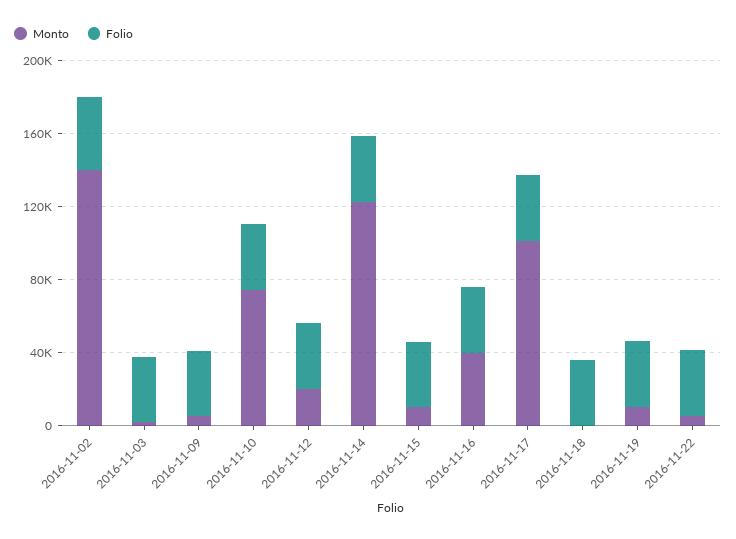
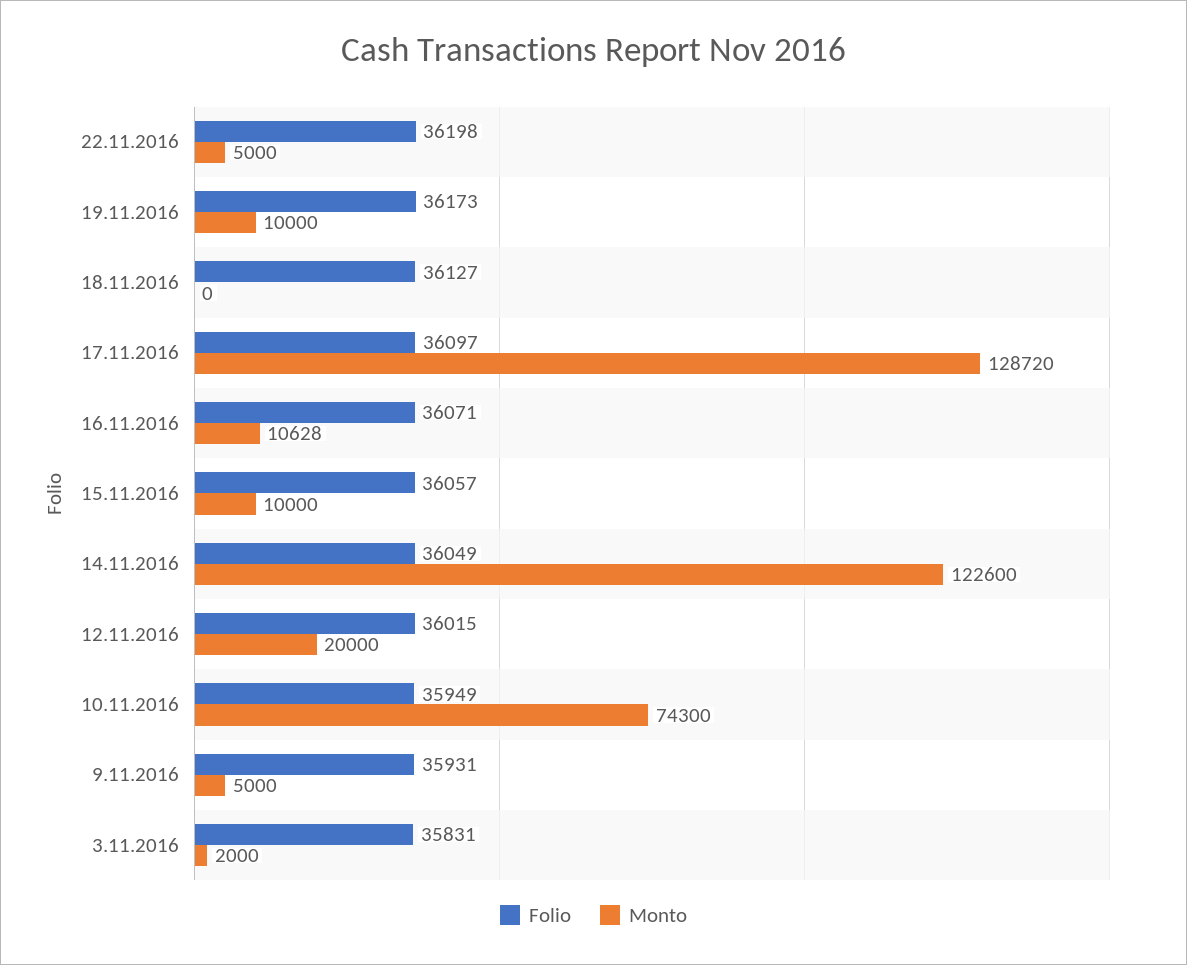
  {
    "Monto": {
-     "2016-11-02": 140000,
      "2016-11-03": 2000,
      "2016-11-09": 5000,
      "2016-11-10": 74300,
      "2016-11-12": 20000,
      "2016-11-14": 122600,
      "2016-11-15": 10000,
-     "2016-11-16": 40000,
+     "2016-11-16": 10628,
-     "2016-11-17": 100000,
+     "2016-11-17": 128720,
      "2016-11-18": 0,
      "2016-11-19": 10000,
      "2016-11-22": 5000
    },
    "Folio": {
-     "2016-11-02": 40000,
      "2016-11-03": 35831,
      "2016-11-09": 35931,
      "2016-11-10": 35949,
      "2016-11-12": 36015,
      "2016-11-14": 36049,
      "2016-11-15": 36057,
      "2016-11-16": 36071,
      "2016-11-17": 36097,
      "2016-11-18": 36127,
      "2016-11-19": 36173,
      "2016-11-22": 36198
    }
  }

